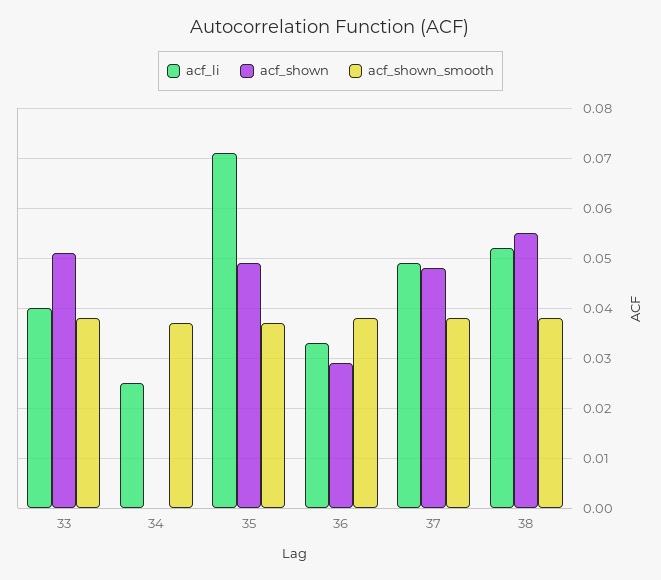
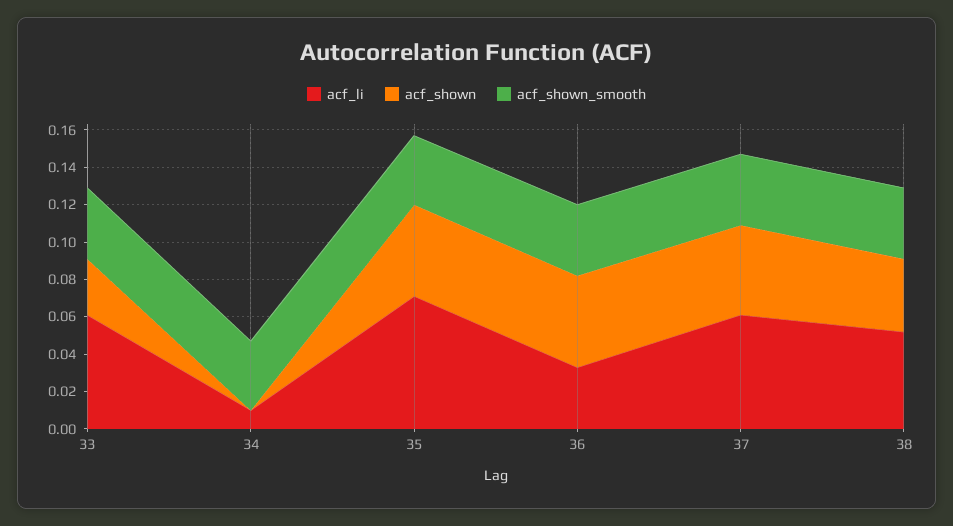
  {
    "acf_li": {
-     "33": 0.04,
+     "33": 0.06,
-     "34": 0.025,
+     "34": 0.01,
      "35": 0.07,
      "36": 0.035,
-     "37": 0.05,
+     "37": 0.06,
      "38": 0.05
    },
    "acf_shown": {
-     "33": 0.05,
+     "33": 0.03,
      "34": 0,
      "35": 0.05,
-     "36": 0.03,
+     "36": 0.05,
      "37": 0.05,
-     "38": 0.055
+     "38": 0.04
    },
    "acf_shown_smooth": {
      "33": 0.04,
      "34": 0.035,
      "35": 0.035,
      "36": 0.04,
      "37": 0.04,
      "38": 0.04
    }
  }

